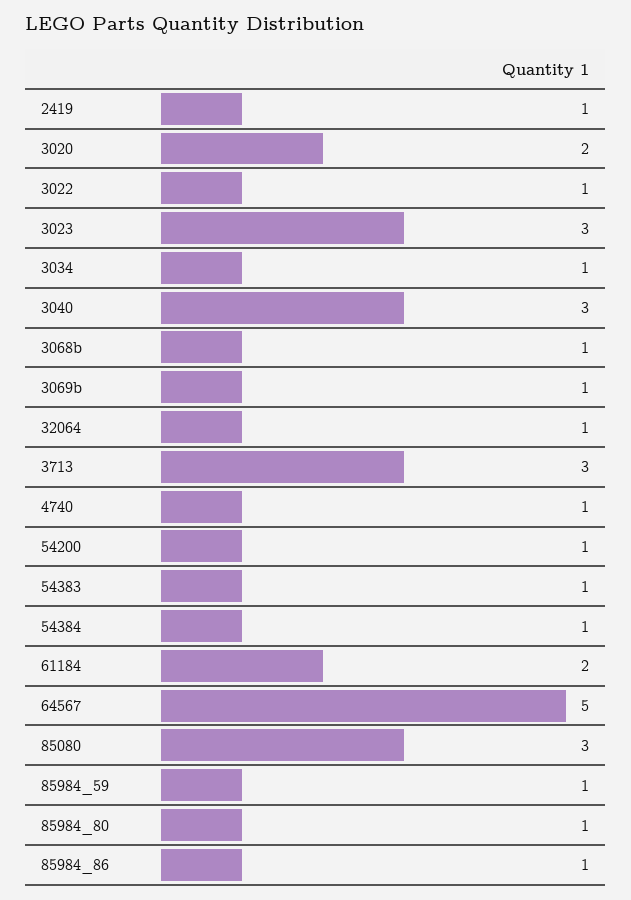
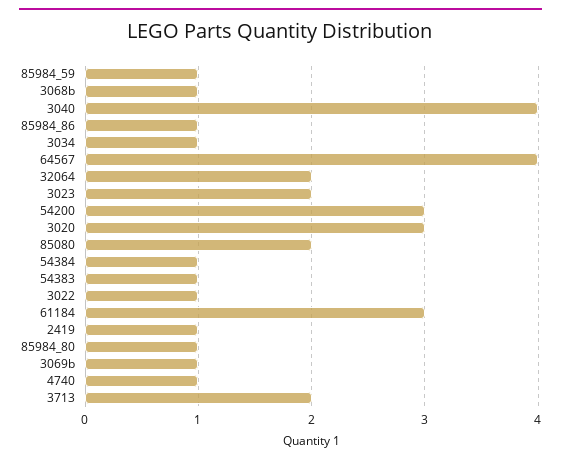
  {
    "2419": 1,
-   "3020": 2,
+   "3020": 3,
    "3022": 1,
-   "3023": 3,
+   "3023": 2,
    "3034": 1,
-   "3040": 3,
+   "3040": 4,
    "3068b": 1,
    "3069b": 1,
-   "32064": 1,
+   "32064": 2,
-   "3713": 3,
+   "3713": 2,
    "4740": 1,
-   "54200": 1,
+   "54200": 3,
    "54383": 1,
    "54384": 1,
-   "61184": 2,
+   "61184": 3,
-   "64567": 5,
+   "64567": 4,
-   "85080": 3,
+   "85080": 2,
    "85984_59": 1,
    "85984_80": 1,
    "85984_86": 1
  }

